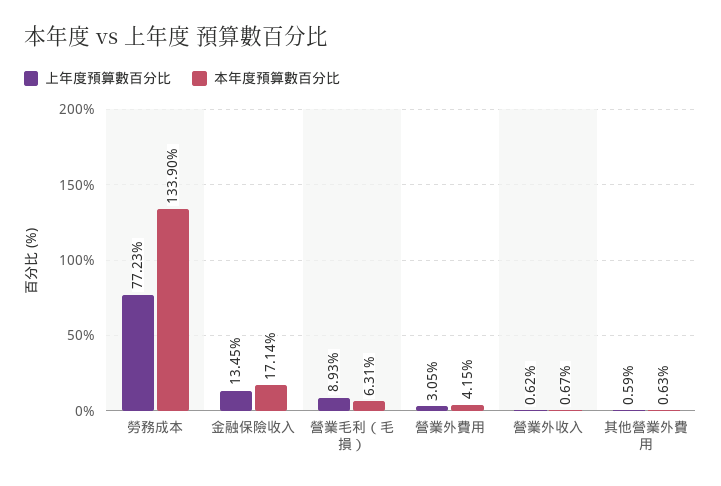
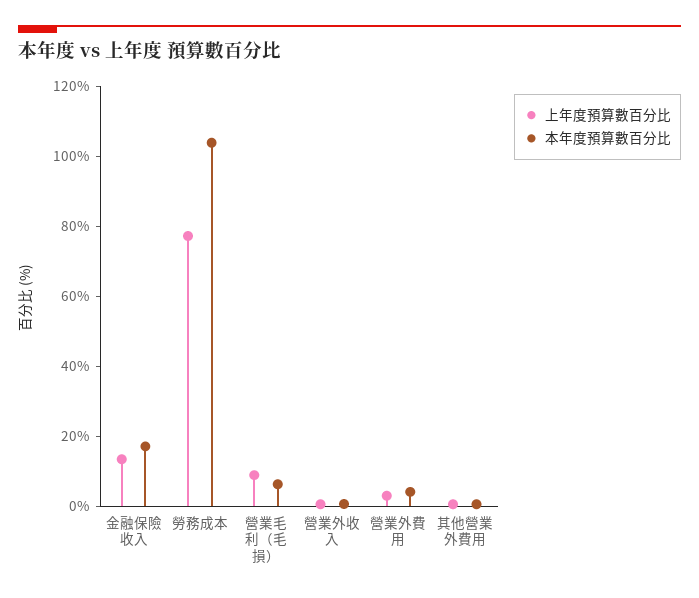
  {
    "上年度預算數百分比": {
      "勞務成本": 77.23,
      "金融保險收入": 13.45,
      "營業毛利（毛損）": 8.93,
      "營業外費用": 3.05,
      "營業外收入": 0.62,
      "其他營業外費用": 0.59
    },
    "本年度預算數百分比": {
-     "勞務成本": 133.9,
+     "勞務成本": 105,
      "金融保險收入": 17.14,
      "營業毛利（毛損）": 6.31,
      "營業外費用": 4.15,
      "營業外收入": 0.67,
      "其他營業外費用": 0.63
    }
  }

